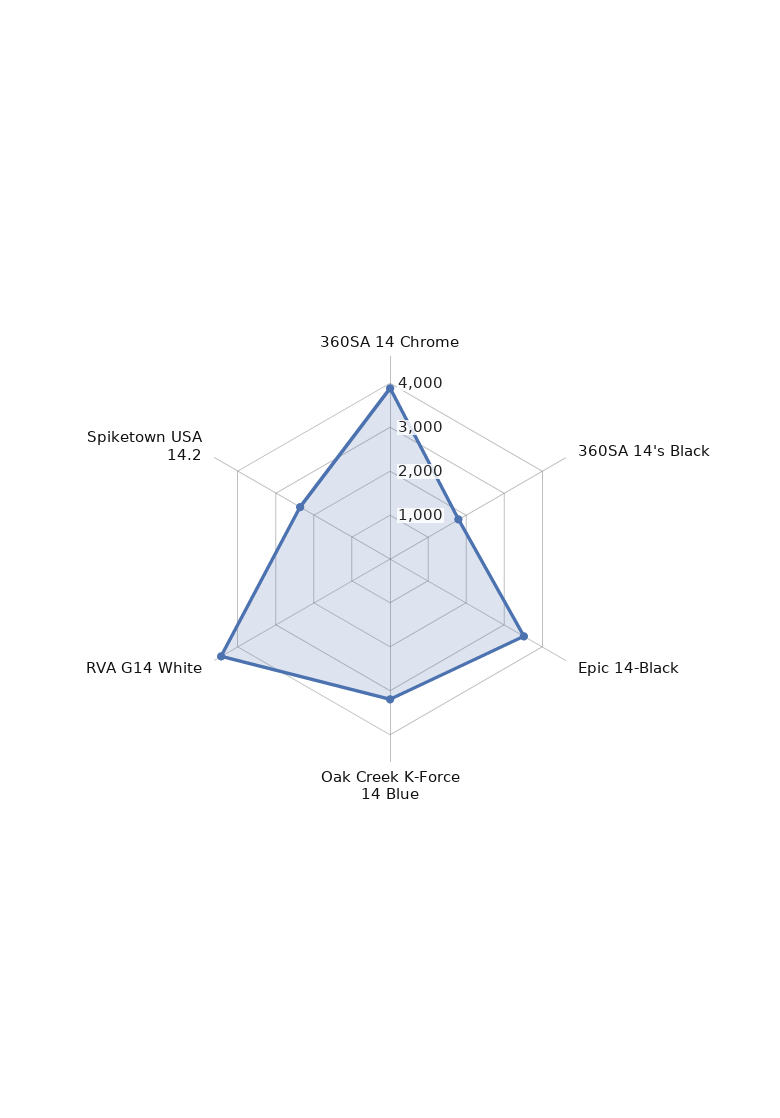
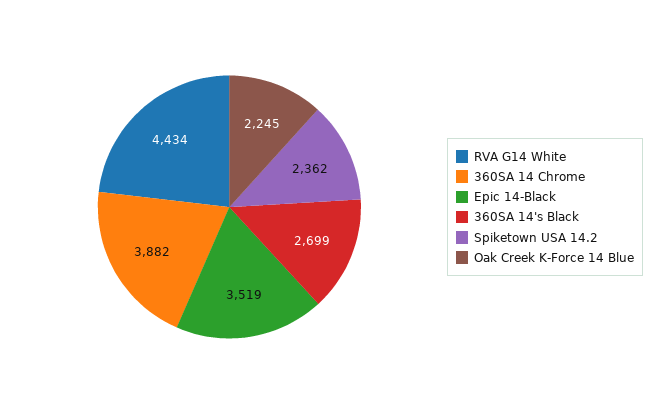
  {
    "360SA 14 Chrome": 3882,
-   "360SA 14's Black": 1800,
+   "360SA 14's Black": 2699,
    "Epic 14-Black": 3519,
-   "Oak Creek K-Force 14 Blue": 3200,
+   "Oak Creek K-Force 14 Blue": 2245,
    "RVA G14 White": 4434,
    "Spiketown USA 14.2": 2362
  }

